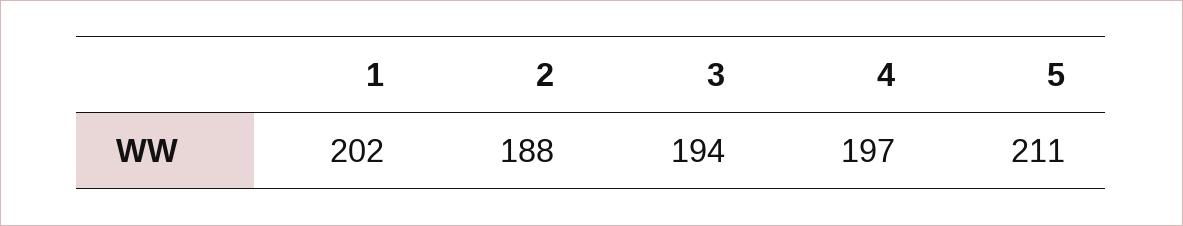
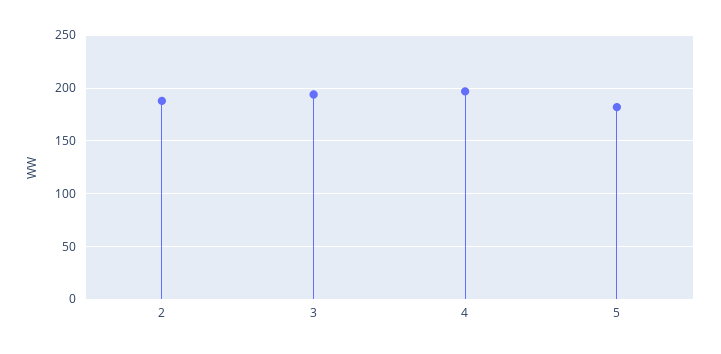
  {
-   "1": 202,
    "2": 188,
    "3": 194,
    "4": 197,
-   "5": 211
+   "5": 180
  }

